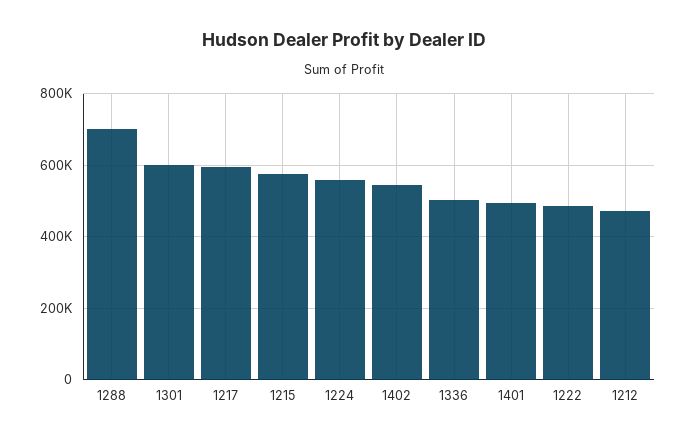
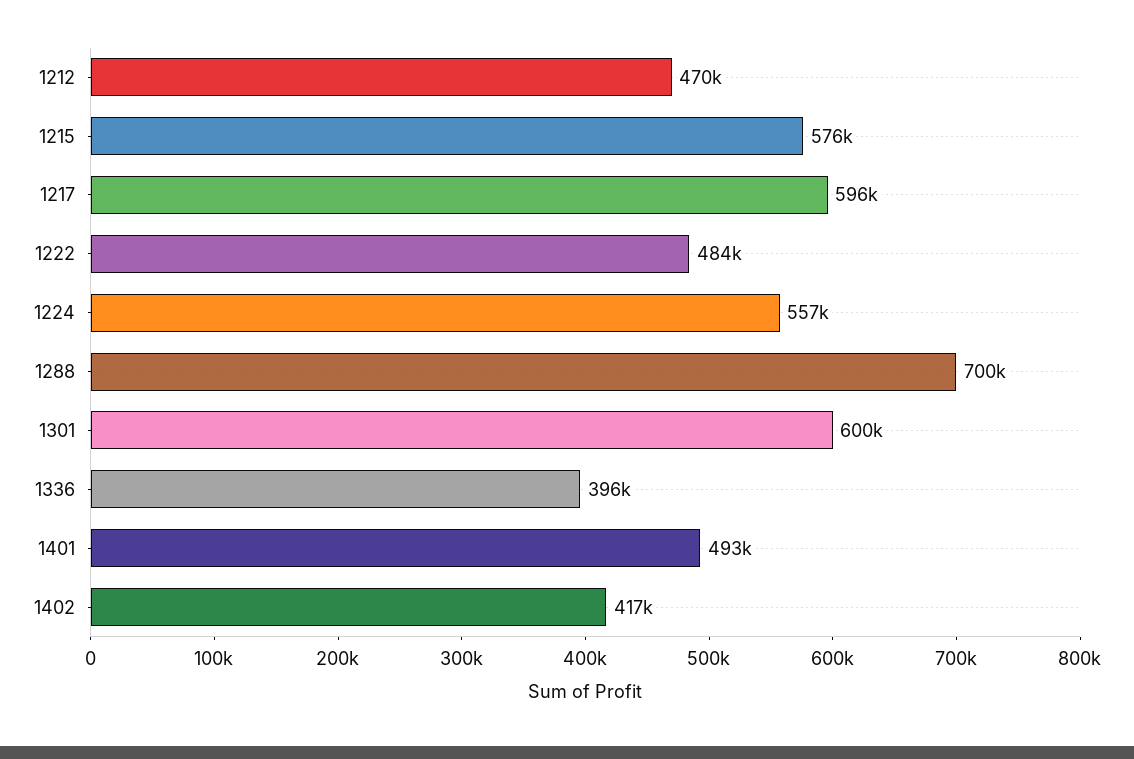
  {
    "1288": 700000,
    "1301": 600000,
    "1217": 596000,
    "1215": 576000,
    "1224": 557000,
-   "1402": 540000,
+   "1402": 417000,
-   "1336": 500000,
+   "1336": 396000,
    "1401": 493000,
    "1222": 484000,
    "1212": 470000
  }

